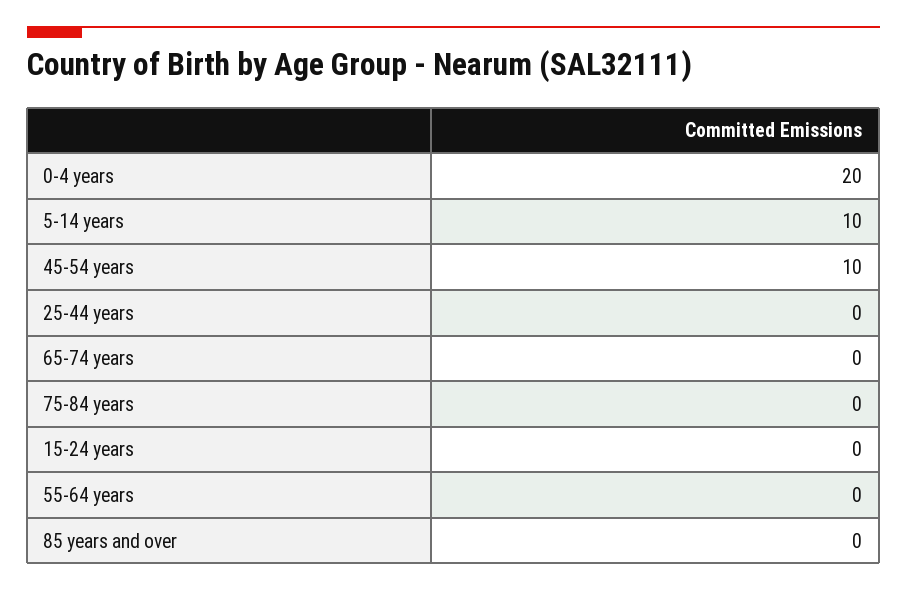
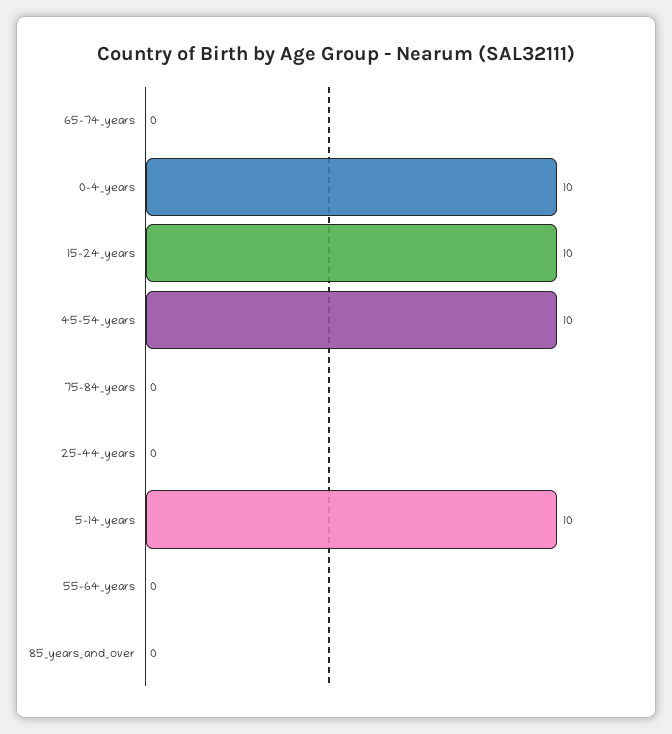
  {
-   "0-4 years": 20,
+   "0-4 years": 10,
    "5-14 years": 10,
    "45-54 years": 10,
    "25-44 years": 0,
    "65-74 years": 0,
    "75-84 years": 0,
-   "15-24 years": 0,
+   "15-24 years": 10,
    "55-64 years": 0,
    "85 years and over": 0
  }

